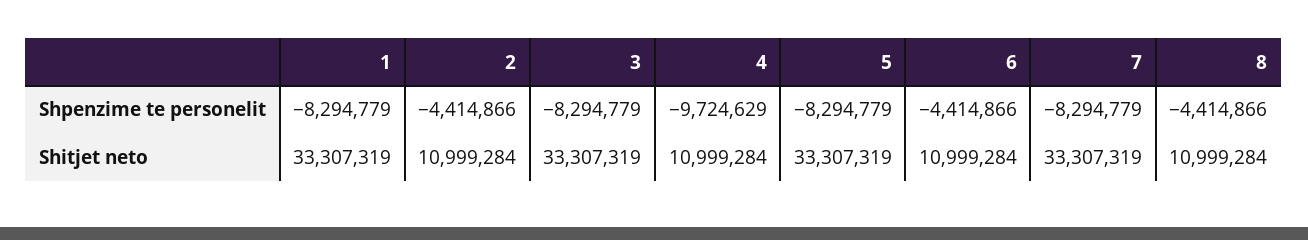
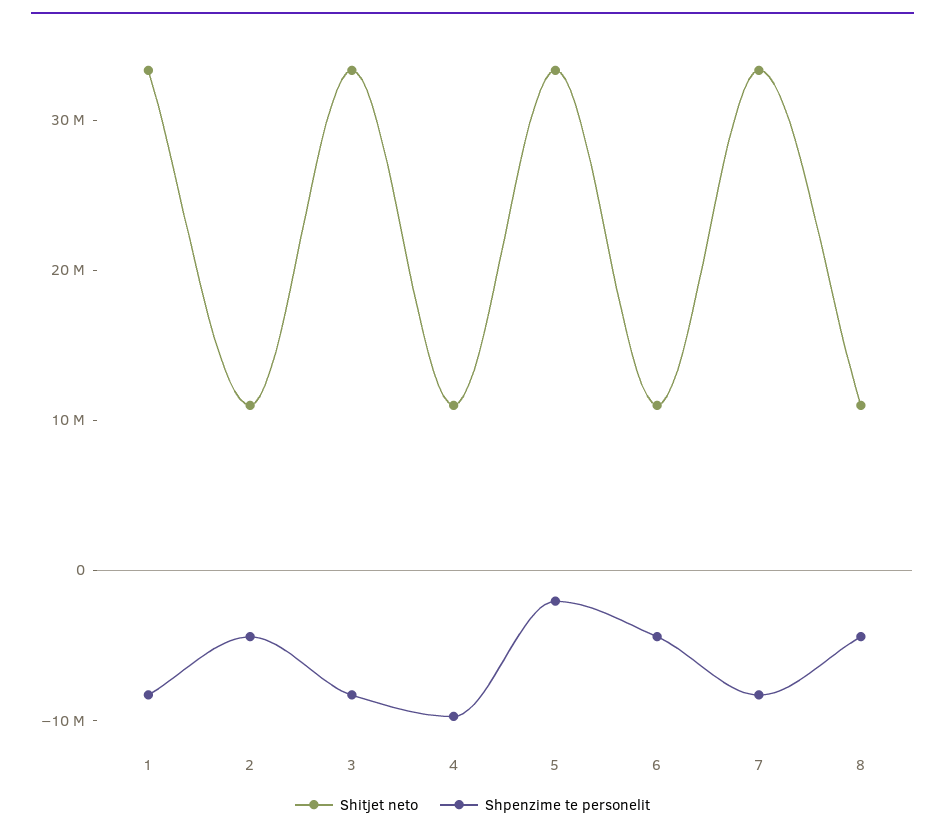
  {
    "Shpenzime te personelit": {
      "1": -8294779,
      "2": -4414866,
      "3": -8294779,
      "4": -9724629,
-     "5": -8294779,
+     "5": -2000000,
      "6": -4414866,
      "7": -8294779,
      "8": -4414866
    },
    "Shitjet neto": {
      "1": 33307319,
      "2": 10999284,
      "3": 33307319,
      "4": 10999284,
      "5": 33307319,
      "6": 10999284,
      "7": 33307319,
      "8": 10999284
    }
  }

